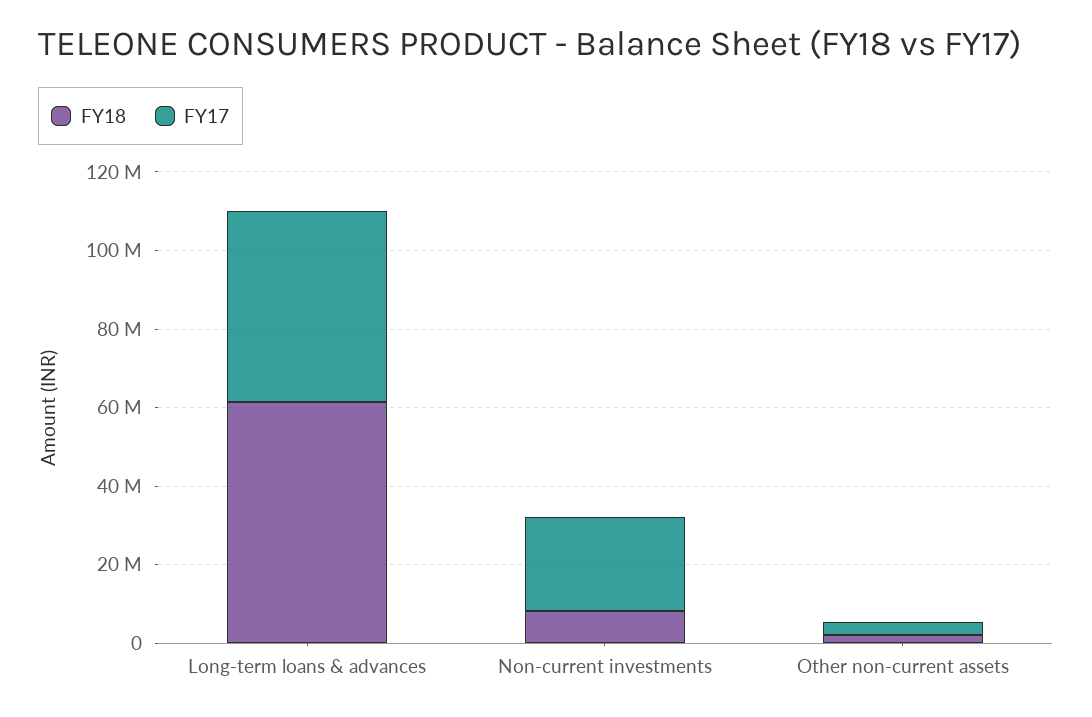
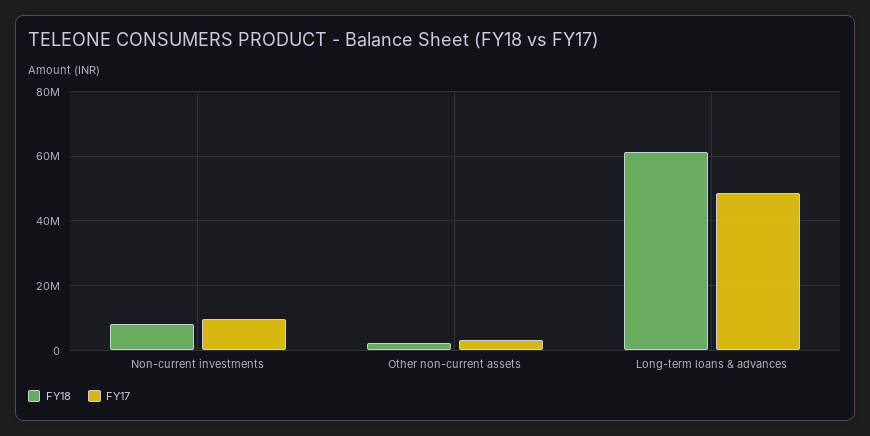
  {
    "FY18": {
      "Long-term loans & advances": 62000000,
      "Non-current investments": 8000000,
      "Other non-current assets": 2000000
    },
    "FY17": {
      "Long-term loans & advances": 48000000,
-     "Non-current investments": 25000000,
+     "Non-current investments": 10000000,
      "Other non-current assets": 4000000
    }
  }

